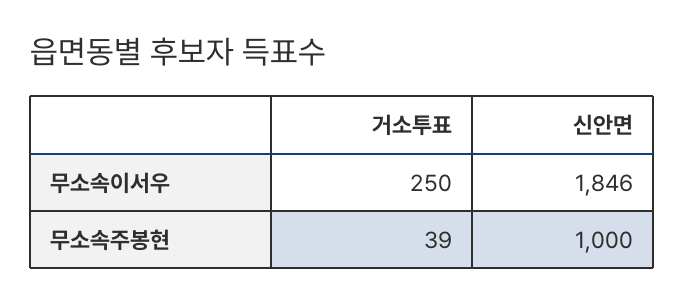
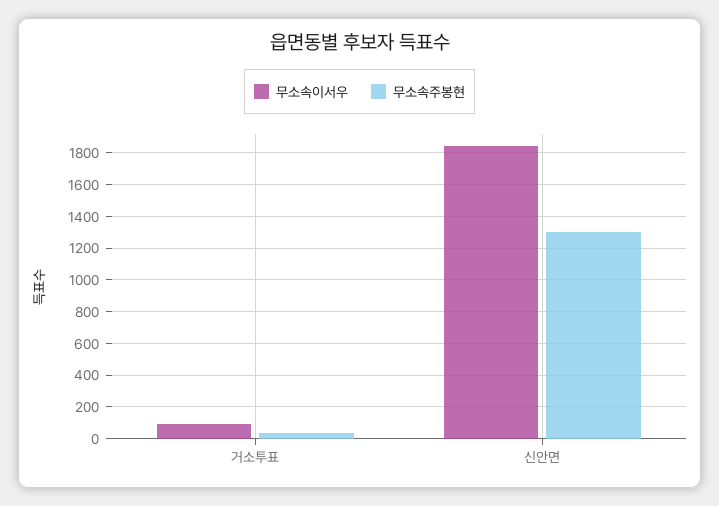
  {
    "무소속이서우": {
-     "거소투표": 250,
+     "거소투표": 100,
      "신안면": 1846
    },
    "무소속주봉현": {
      "거소투표": 39,
-     "신안면": 1000
+     "신안면": 1300
    }
  }

